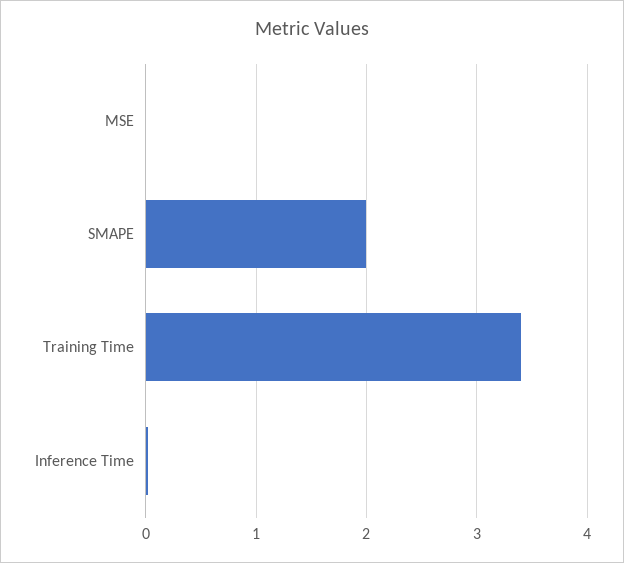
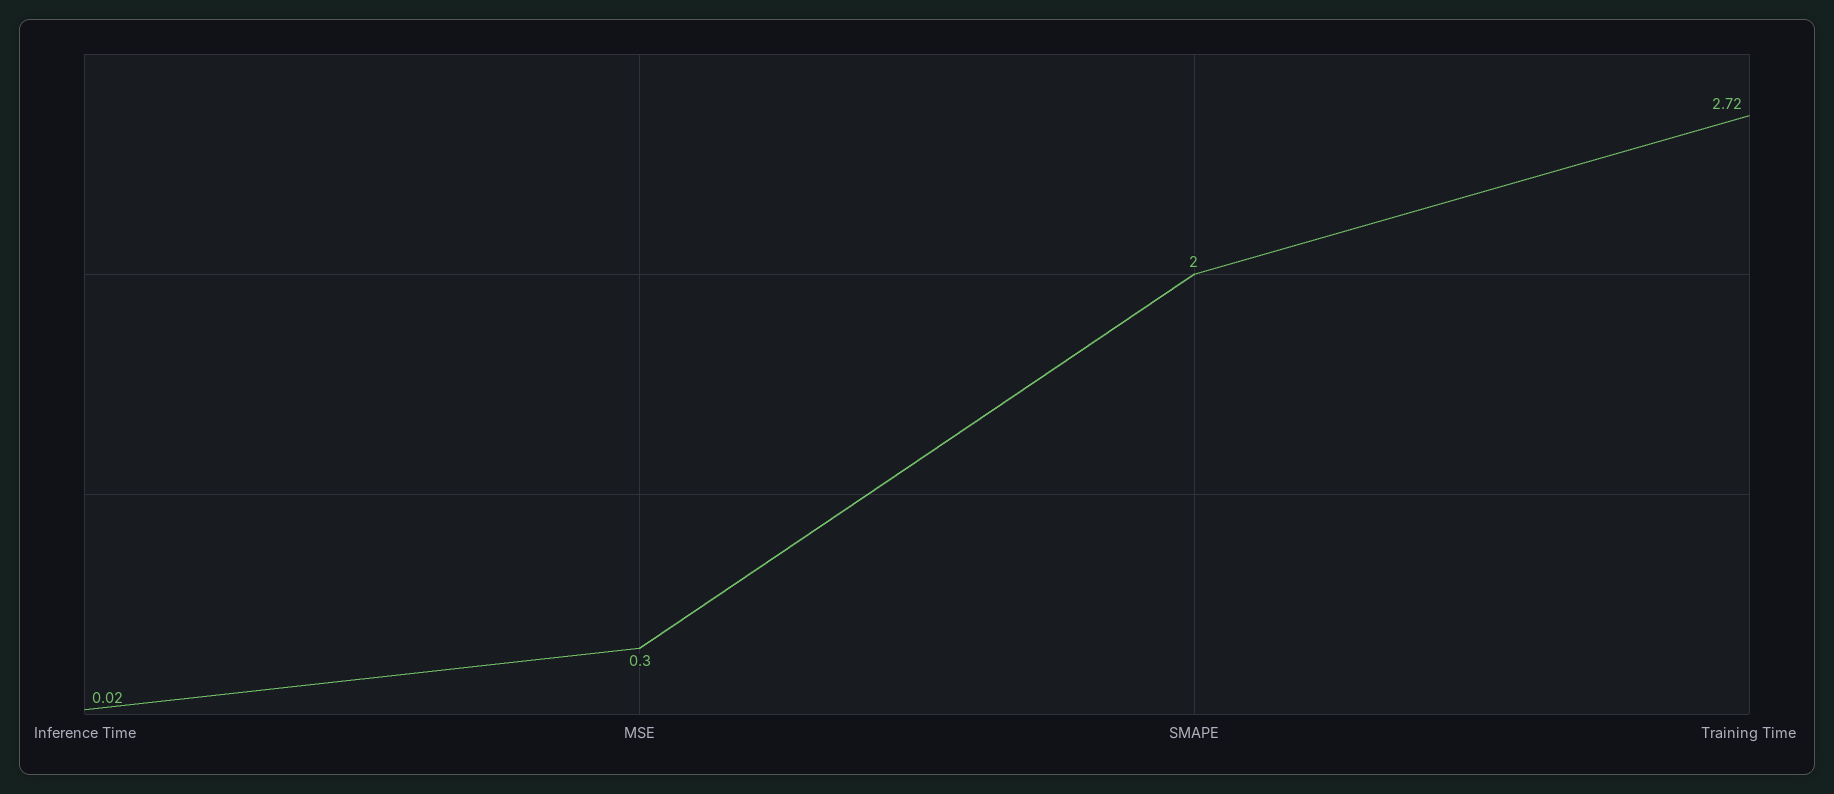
  {
-   "MSE": 0,
+   "MSE": 0.3,
    "SMAPE": 2,
-   "Training Time": 3.4,
+   "Training Time": 2.72,
    "Inference Time": 0.02
  }

